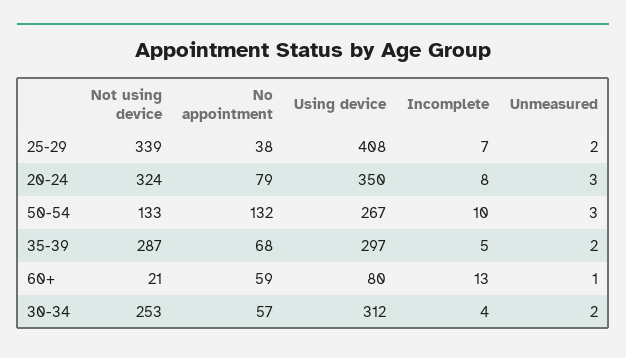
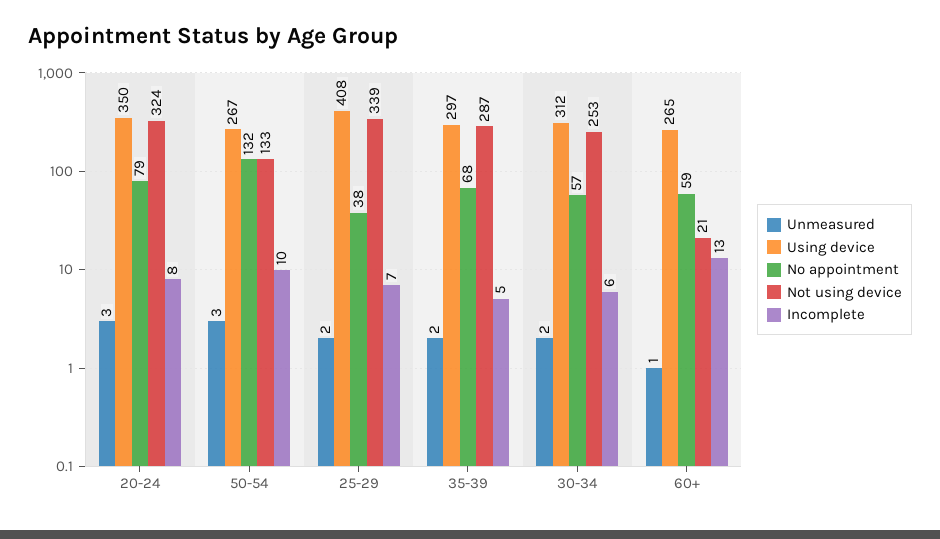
  {
    "Not using device": {
      "25-29": 339,
      "20-24": 324,
      "50-54": 133,
      "35-39": 287,
      "60+": 21,
      "30-34": 253
    },
    "No appointment": {
      "25-29": 38,
      "20-24": 79,
      "50-54": 132,
      "35-39": 68,
      "60+": 59,
      "30-34": 57
    },
    "Using device": {
      "25-29": 408,
      "20-24": 350,
      "50-54": 267,
      "35-39": 297,
-     "60+": 80,
+     "60+": 265,
      "30-34": 312
    },
    "Incomplete": {
      "25-29": 7,
      "20-24": 8,
      "50-54": 10,
      "35-39": 5,
      "60+": 13,
-     "30-34": 4
+     "30-34": 6
    },
    "Unmeasured": {
      "25-29": 2,
      "20-24": 3,
      "50-54": 3,
      "35-39": 2,
      "60+": 1,
      "30-34": 2
    }
  }

